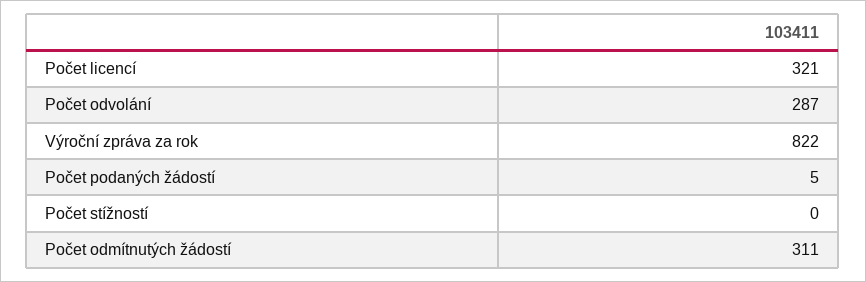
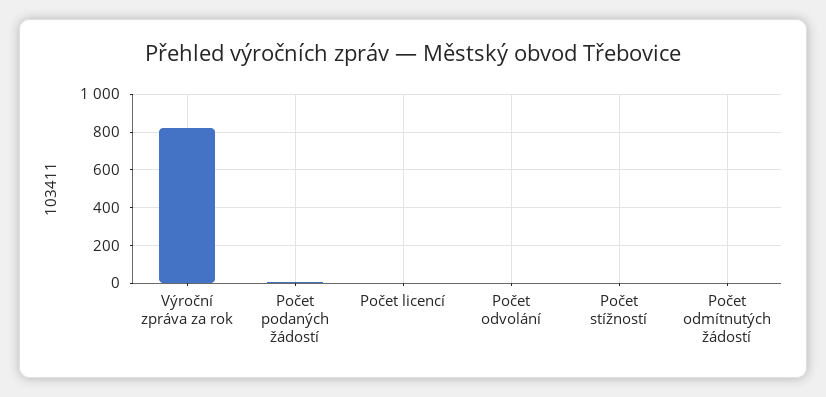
  {
-   "Počet licencí": 321,
+   "Počet licencí": 0,
-   "Počet odvolání": 287,
+   "Počet odvolání": 0,
    "Výroční zpráva za rok": 822,
    "Počet podaných žádostí": 5,
    "Počet stížností": 0,
-   "Počet odmítnutých žádostí": 311
+   "Počet odmítnutých žádostí": 0
  }

